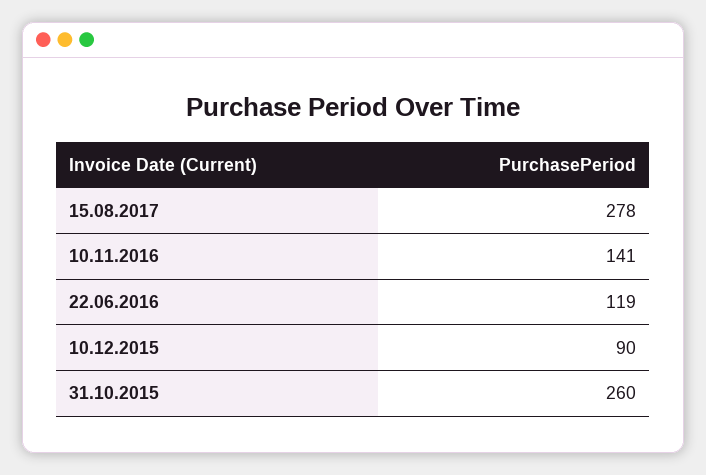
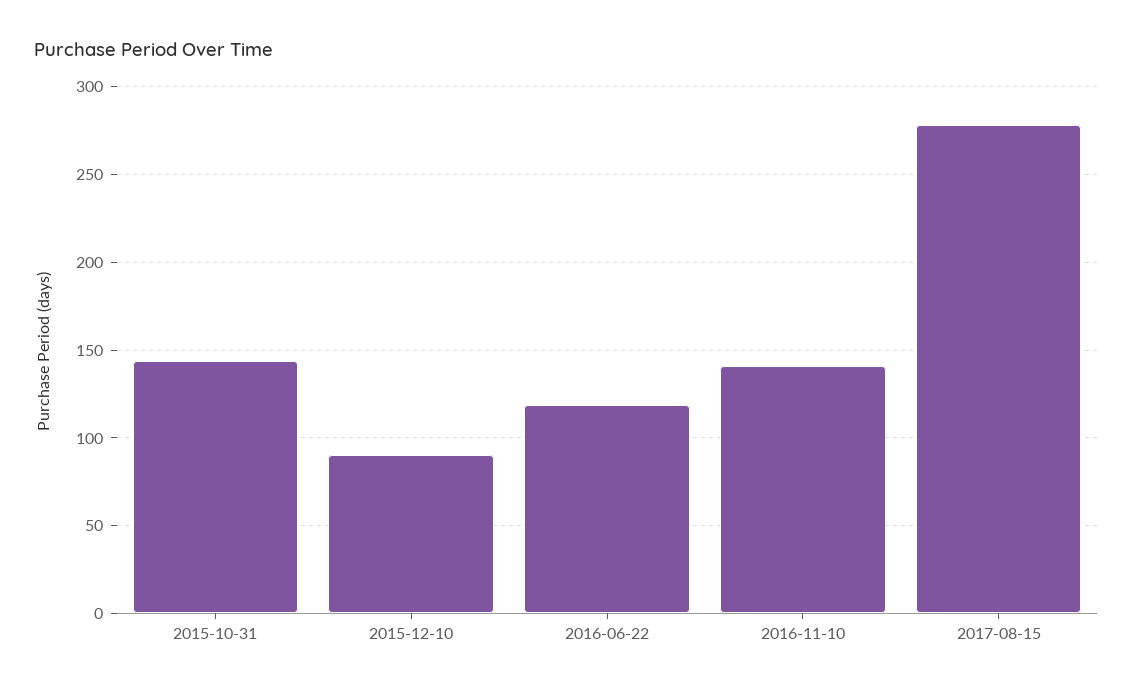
  {
    "15.08.2017": 278,
    "10.11.2016": 141,
    "22.06.2016": 119,
    "10.12.2015": 90,
-   "31.10.2015": 260
+   "31.10.2015": 145
  }

